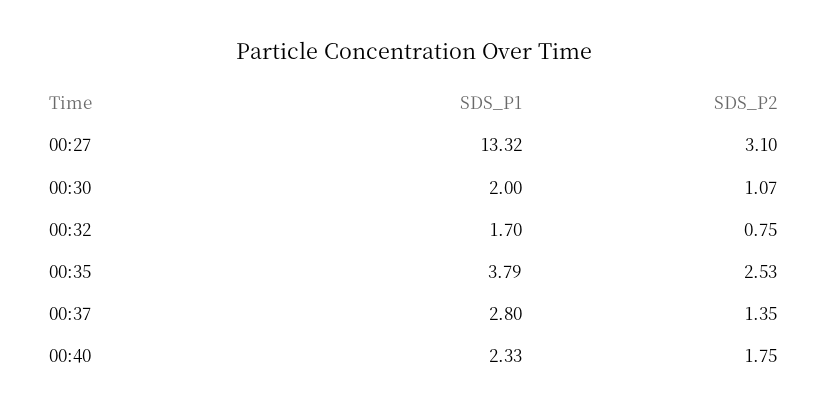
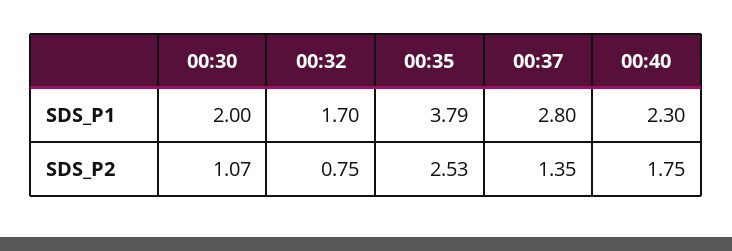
  {
    "SDS_P1": {
-     "00:27": 13.32,
      "00:30": 2,
      "00:32": 1.7,
      "00:35": 3.79,
      "00:37": 2.8,
-     "00:40": 2.33
+     "00:40": 2.3
    },
    "SDS_P2": {
-     "00:27": 3.1,
      "00:30": 1.07,
      "00:32": 0.75,
      "00:35": 2.53,
      "00:37": 1.35,
      "00:40": 1.75
    }
  }

